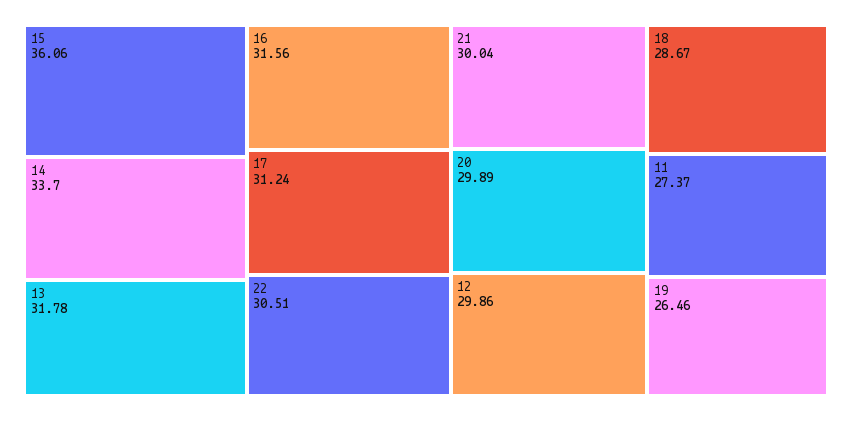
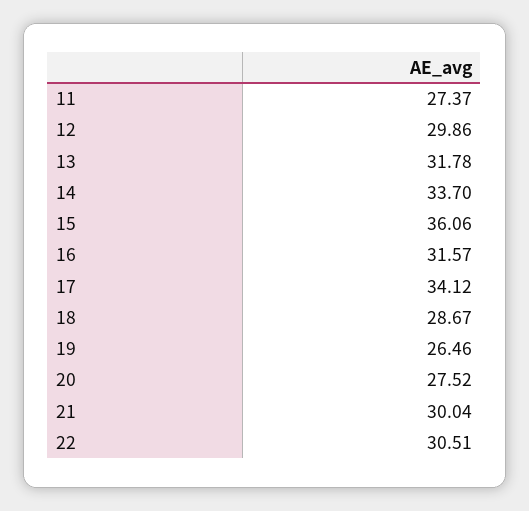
  {
    "15": 36.06,
    "14": 33.7,
    "13": 31.78,
-   "16": 31.56,
+   "16": 31.57,
-   "17": 31.24,
+   "17": 34.12,
    "22": 30.51,
    "21": 30.04,
-   "20": 29.89,
+   "20": 27.52,
    "12": 29.86,
    "18": 28.67,
    "11": 27.37,
    "19": 26.46
  }

